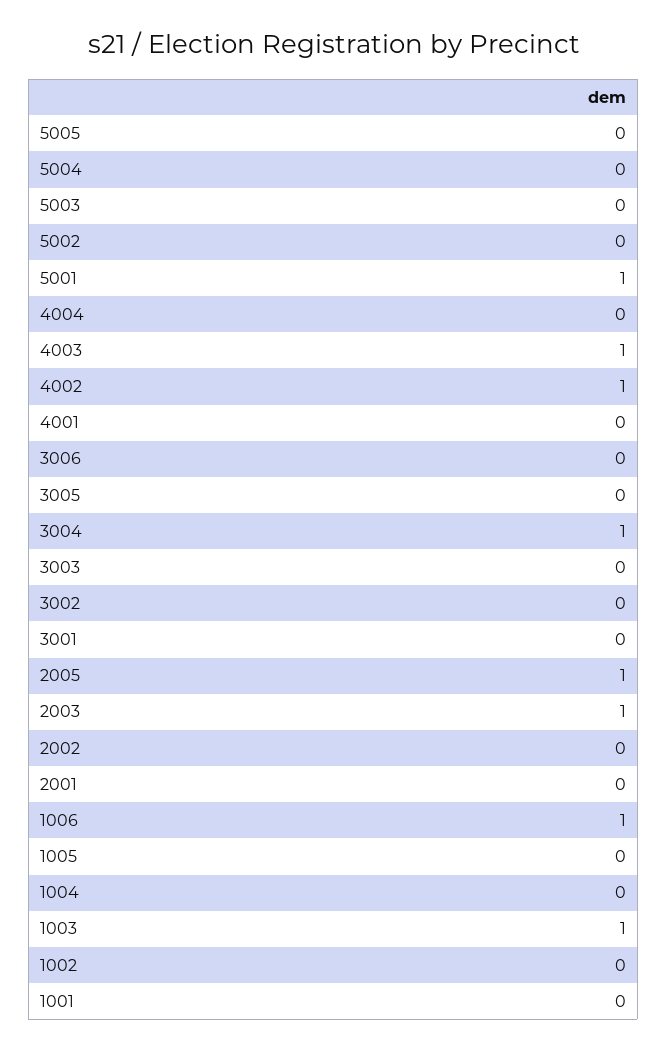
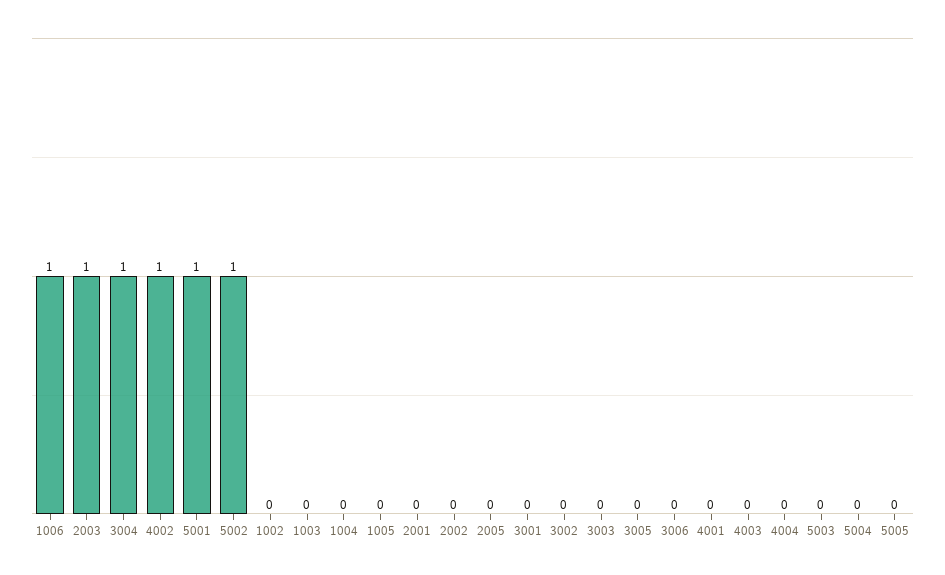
  {
    "5005": 0,
    "5004": 0,
    "5003": 0,
-   "5002": 0,
+   "5002": 1,
    "5001": 1,
    "4004": 0,
-   "4003": 1,
+   "4003": 0,
    "4002": 1,
    "4001": 0,
    "3006": 0,
    "3005": 0,
    "3004": 1,
    "3003": 0,
    "3002": 0,
    "3001": 0,
-   "2005": 1,
+   "2005": 0,
    "2003": 1,
    "2002": 0,
    "2001": 0,
    "1006": 1,
    "1005": 0,
    "1004": 0,
-   "1003": 1,
+   "1003": 0,
-   "1002": 0,
+   "1002": 0
-   "1001": 0
  }

